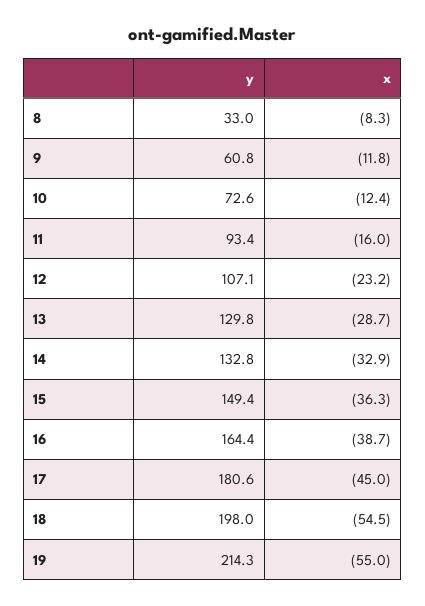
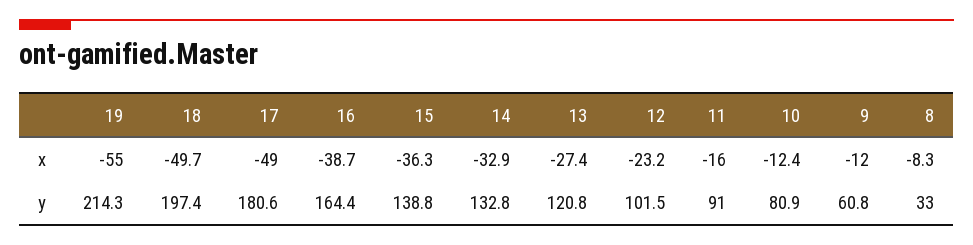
  {
    "y": {
      "8": 33,
      "9": 60.8,
-     "10": 72.6,
+     "10": 80.9,
-     "11": 93.4,
+     "11": 91,
-     "12": 107.1,
+     "12": 101.5,
-     "13": 129.8,
+     "13": 120.8,
      "14": 132.8,
-     "15": 149.4,
+     "15": 138.8,
      "16": 164.4,
      "17": 180.6,
-     "18": 198,
+     "18": 197.4,
      "19": 214.3
    },
    "x": {
      "8": -8.3,
-     "9": -11.8,
+     "9": -12,
      "10": -12.4,
      "11": -16,
      "12": -23.2,
-     "13": -28.7,
+     "13": -27.4,
      "14": -32.9,
      "15": -36.3,
      "16": -38.7,
-     "17": -45,
+     "17": -49,
-     "18": -54.5,
+     "18": -49.7,
      "19": -55
    }
  }

